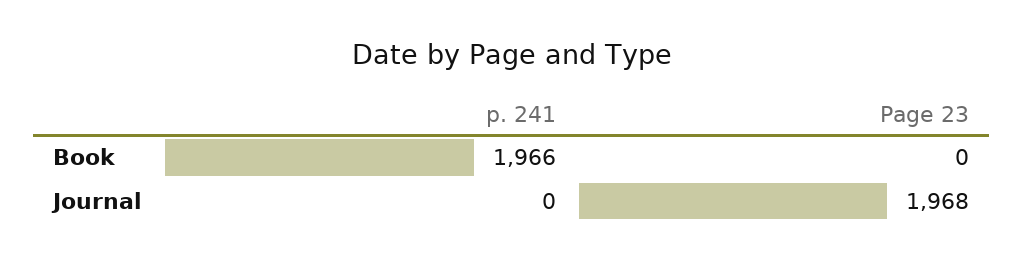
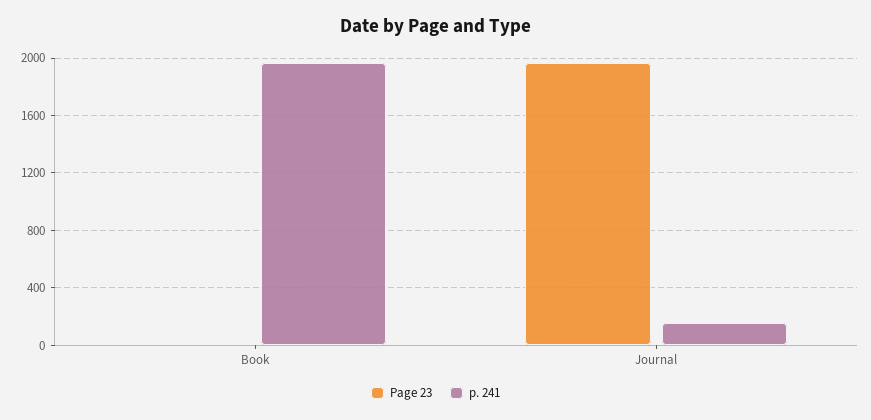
  {
    "p. 241": {
      "Book": 1966,
-     "Journal": 0
+     "Journal": 150
    },
    "Page 23": {
      "Book": 0,
      "Journal": 1968
    }
  }

